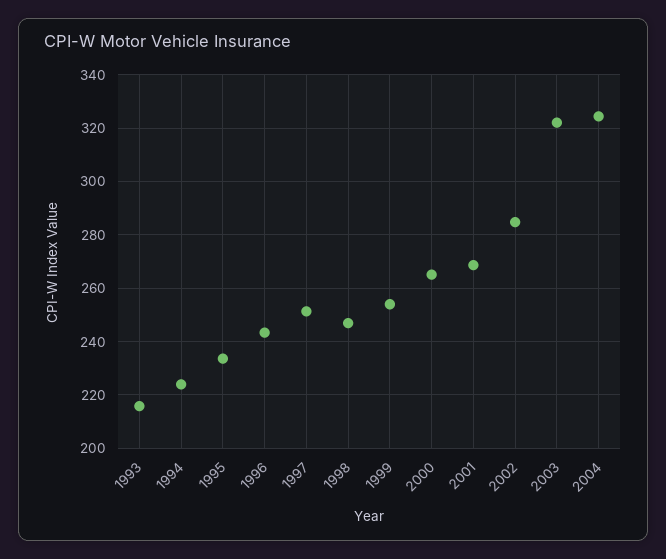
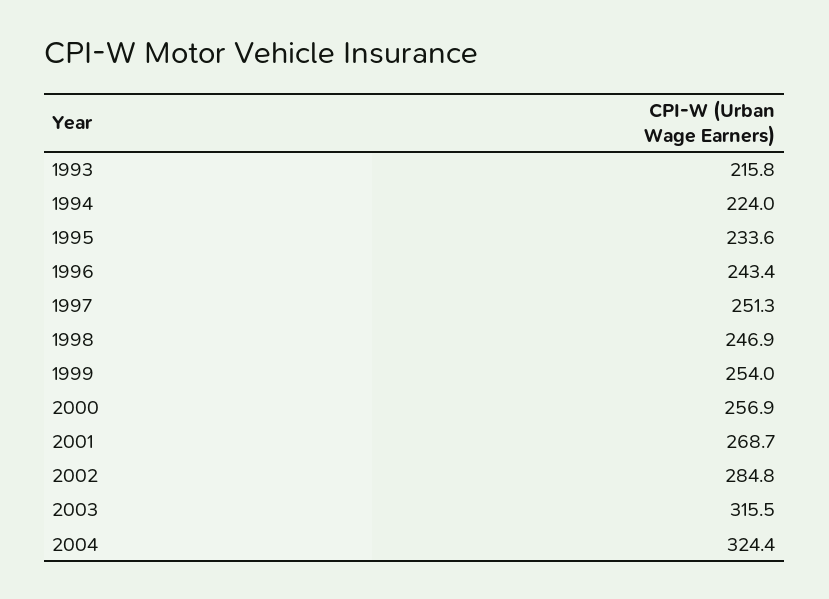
  {
    "1993": 215.8,
    "1994": 224,
    "1995": 233.6,
    "1996": 243.4,
    "1997": 251.3,
    "1998": 246.9,
    "1999": 254,
-   "2000": 265,
+   "2000": 256.9,
    "2001": 268.7,
    "2002": 284.8,
-   "2003": 322.5,
+   "2003": 315.5,
    "2004": 324.4
  }

